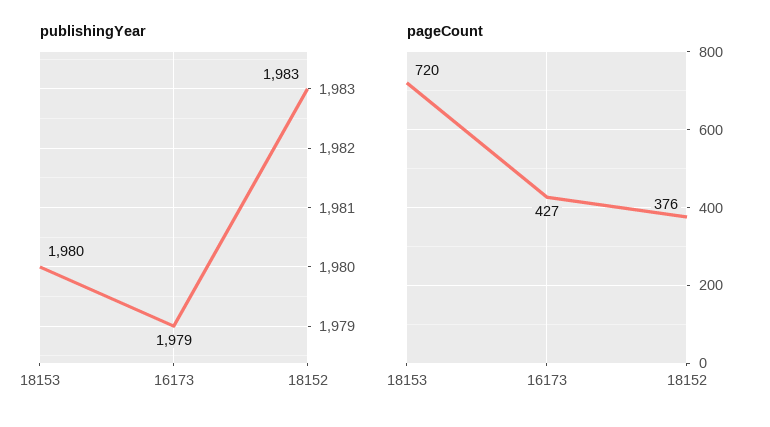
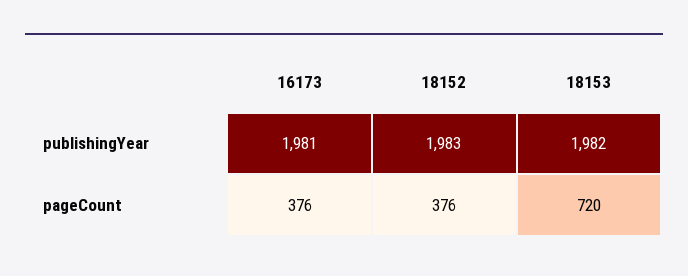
  {
    "publishingYear": {
-     "18153": 1980,
+     "18153": 1982,
-     "16173": 1979,
+     "16173": 1981,
      "18152": 1983
    },
    "pageCount": {
      "18153": 720,
-     "16173": 427,
+     "16173": 376,
      "18152": 376
    }
  }

